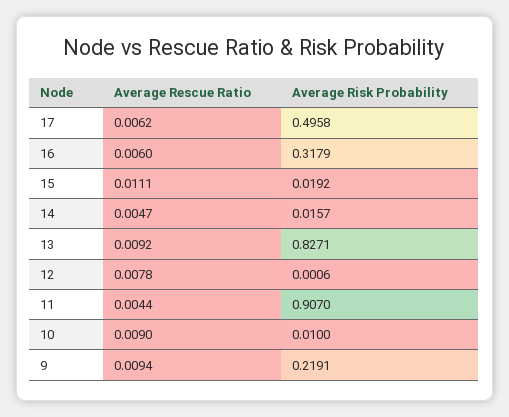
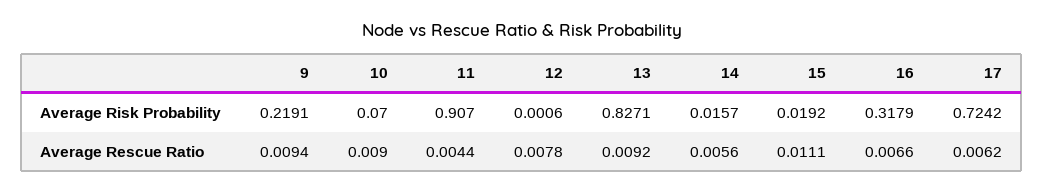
  {
    "Average Rescue Ratio": {
      "17": 0.0062,
-     "16": 0.006,
+     "16": 0.0066,
      "15": 0.0111,
-     "14": 0.0047,
+     "14": 0.0056,
      "13": 0.0092,
      "12": 0.0078,
      "11": 0.0044,
      "10": 0.009,
      "9": 0.0094
    },
    "Average Risk Probability": {
-     "17": 0.4958,
+     "17": 0.7242,
      "16": 0.3179,
      "15": 0.0192,
      "14": 0.0157,
      "13": 0.8271,
      "12": 0.0006,
      "11": 0.907,
-     "10": 0.01,
+     "10": 0.07,
      "9": 0.2191
    }
  }

